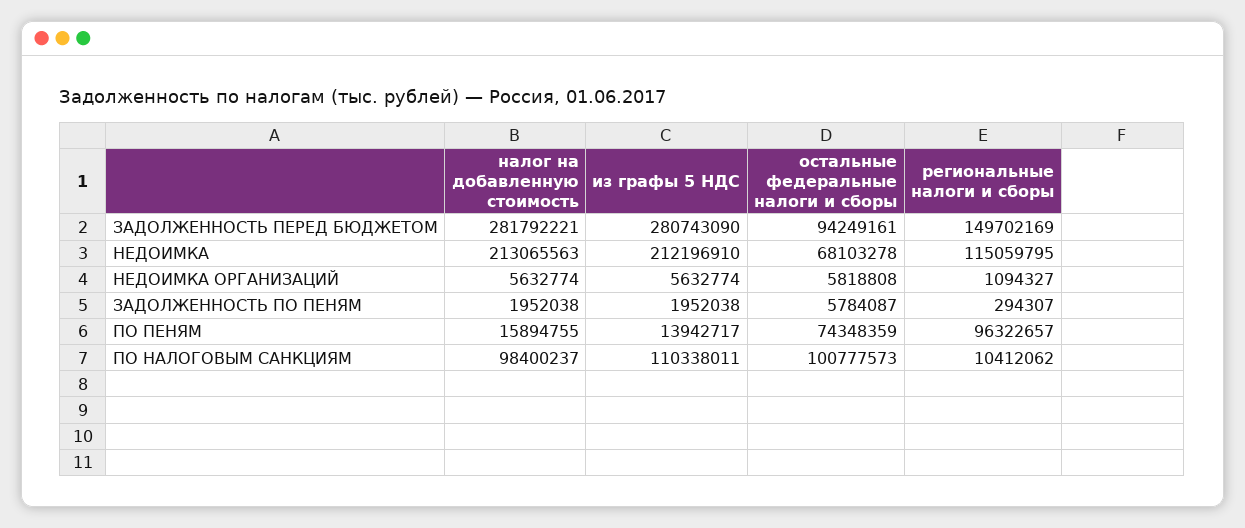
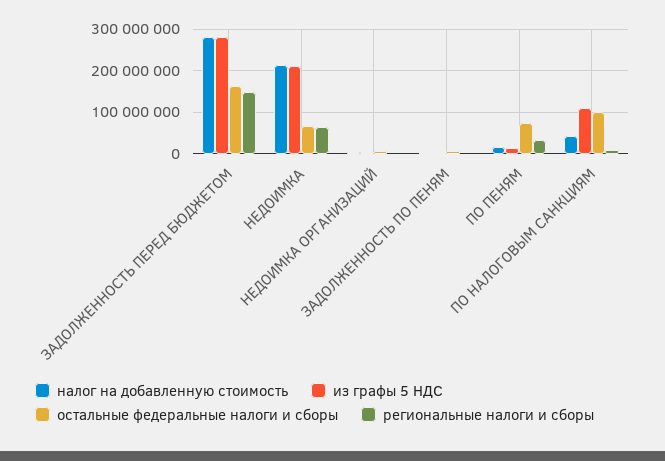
  {
    "налог на добавленную стоимость": {
      "ЗАДОЛЖЕННОСТЬ ПЕРЕД БЮДЖЕТОМ": 281792221,
      "НЕДОИМКА": 213065563,
      "НЕДОИМКА ОРГАНИЗАЦИЙ": 5632774,
      "ЗАДОЛЖЕННОСТЬ ПО ПЕНЯМ": 1952038,
      "ПО ПЕНЯМ": 15894755,
-     "ПО НАЛОГОВЫМ САНКЦИЯМ": 98400237
+     "ПО НАЛОГОВЫМ САНКЦИЯМ": 40000000
    },
    "из графы 5 НДС": {
      "ЗАДОЛЖЕННОСТЬ ПЕРЕД БЮДЖЕТОМ": 280743090,
      "НЕДОИМКА": 212196910,
      "НЕДОИМКА ОРГАНИЗАЦИЙ": 5632774,
      "ЗАДОЛЖЕННОСТЬ ПО ПЕНЯМ": 1952038,
      "ПО ПЕНЯМ": 13942717,
      "ПО НАЛОГОВЫМ САНКЦИЯМ": 110338011
    },
    "остальные федеральные налоги и сборы": {
-     "ЗАДОЛЖЕННОСТЬ ПЕРЕД БЮДЖЕТОМ": 94249161,
+     "ЗАДОЛЖЕННОСТЬ ПЕРЕД БЮДЖЕТОМ": 160000000,
      "НЕДОИМКА": 68103278,
      "НЕДОИМКА ОРГАНИЗАЦИЙ": 5818808,
      "ЗАДОЛЖЕННОСТЬ ПО ПЕНЯМ": 5784087,
      "ПО ПЕНЯМ": 74348359,
      "ПО НАЛОГОВЫМ САНКЦИЯМ": 100777573
    },
    "региональные налоги и сборы": {
      "ЗАДОЛЖЕННОСТЬ ПЕРЕД БЮДЖЕТОМ": 149702169,
-     "НЕДОИМКА": 115059795,
+     "НЕДОИМКА": 60000000,
      "НЕДОИМКА ОРГАНИЗАЦИЙ": 1094327,
      "ЗАДОЛЖЕННОСТЬ ПО ПЕНЯМ": 294307,
-     "ПО ПЕНЯМ": 96322657,
+     "ПО ПЕНЯМ": 40000000,
      "ПО НАЛОГОВЫМ САНКЦИЯМ": 10412062
    }
  }

